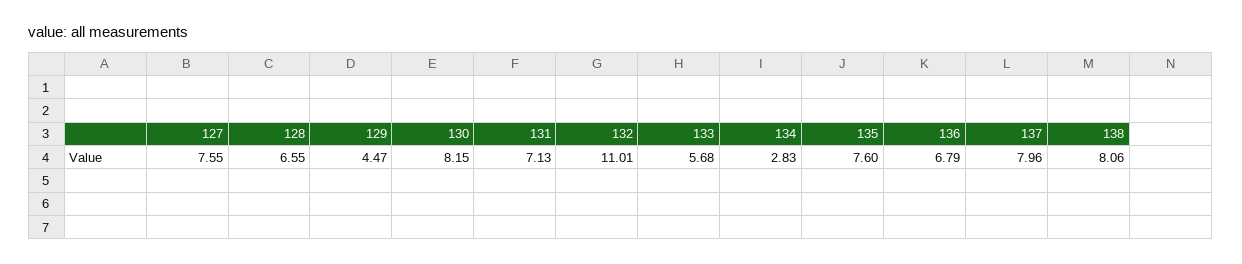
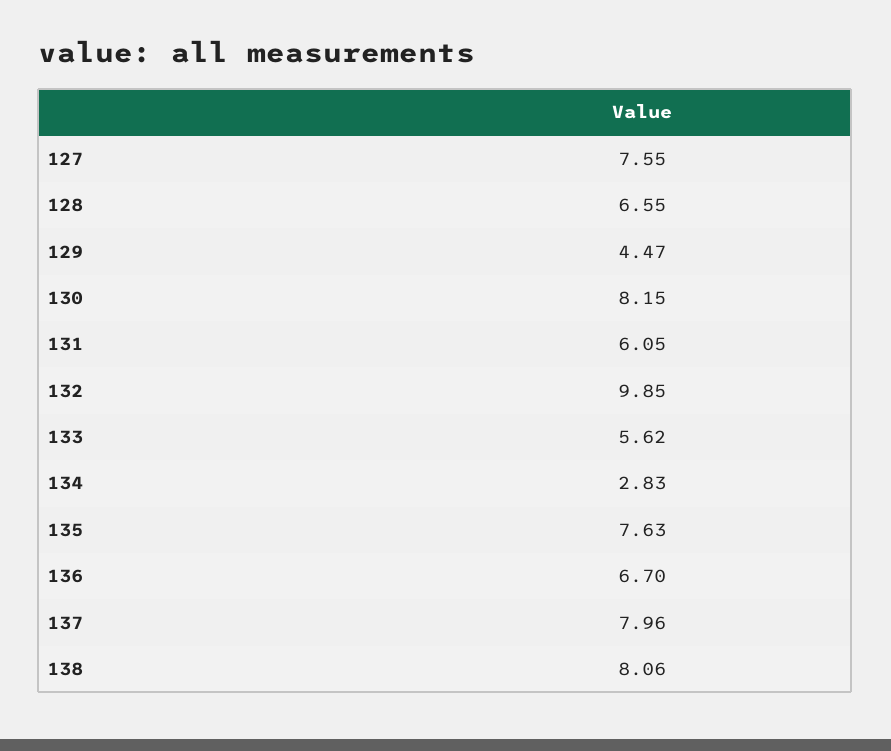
  {
    "127": 7.55,
    "128": 6.55,
    "129": 4.47,
    "130": 8.15,
-   "131": 7.13,
+   "131": 6.05,
-   "132": 11.01,
+   "132": 9.85,
-   "133": 5.68,
+   "133": 5.62,
    "134": 2.83,
-   "135": 7.6,
+   "135": 7.63,
-   "136": 6.79,
+   "136": 6.7,
    "137": 7.96,
    "138": 8.06
  }

